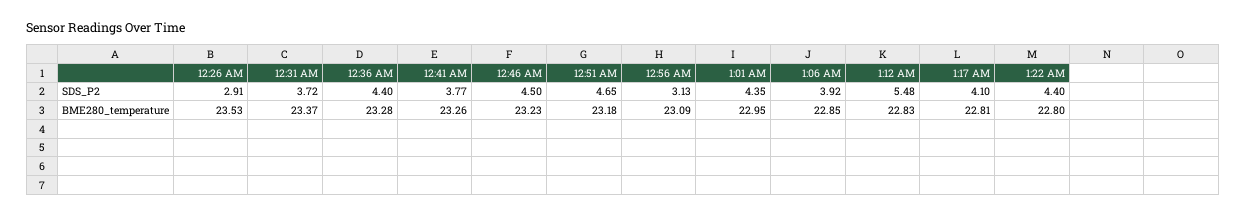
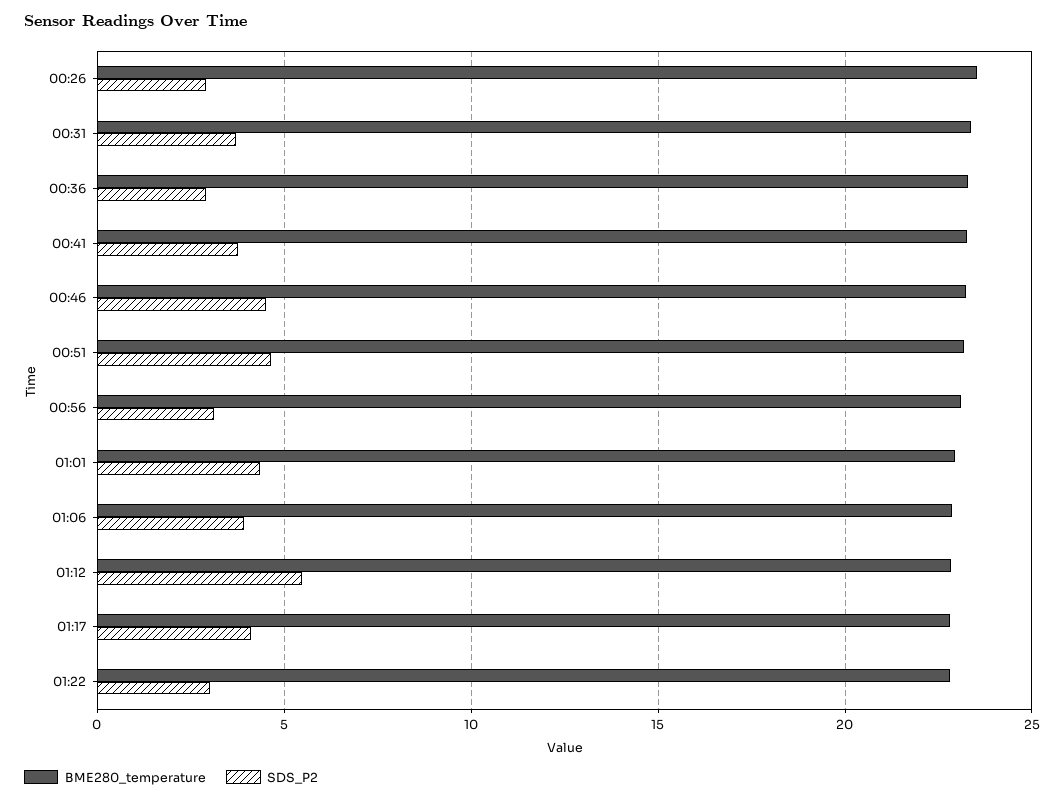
  {
    "SDS_P2": {
      "12:26 AM": 2.91,
      "12:31 AM": 3.72,
-     "12:36 AM": 4.4,
+     "12:36 AM": 3,
      "12:41 AM": 3.77,
      "12:46 AM": 4.5,
      "12:51 AM": 4.65,
      "12:56 AM": 3.13,
      "1:01 AM": 4.35,
      "1:06 AM": 3.92,
      "1:12 AM": 5.48,
      "1:17 AM": 4.1,
-     "1:22 AM": 4.4
+     "1:22 AM": 3
    },
    "BME280_temperature": {
      "12:26 AM": 23.53,
      "12:31 AM": 23.37,
      "12:36 AM": 23.28,
      "12:41 AM": 23.26,
      "12:46 AM": 23.23,
      "12:51 AM": 23.18,
      "12:56 AM": 23.09,
      "1:01 AM": 22.95,
      "1:06 AM": 22.85,
      "1:12 AM": 22.83,
      "1:17 AM": 22.81,
      "1:22 AM": 22.8
    }
  }

